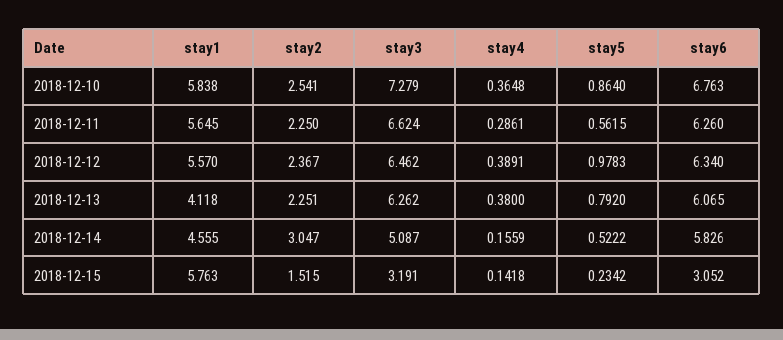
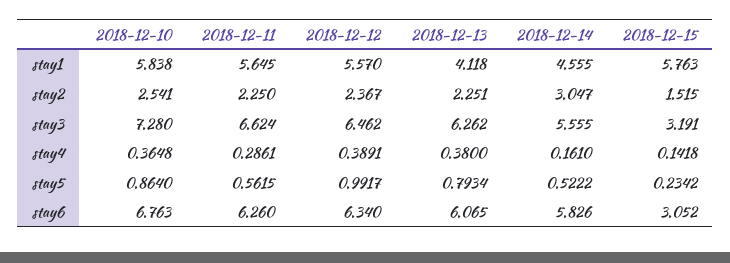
  {
    "stay1": {
      "2018-12-10": 5.838,
      "2018-12-11": 5.645,
      "2018-12-12": 5.57,
      "2018-12-13": 4.118,
      "2018-12-14": 4.555,
      "2018-12-15": 5.763
    },
    "stay2": {
      "2018-12-10": 2.541,
      "2018-12-11": 2.25,
      "2018-12-12": 2.367,
      "2018-12-13": 2.251,
      "2018-12-14": 3.047,
      "2018-12-15": 1.515
    },
    "stay3": {
-     "2018-12-10": 7.279,
+     "2018-12-10": 7.28,
      "2018-12-11": 6.624,
      "2018-12-12": 6.462,
      "2018-12-13": 6.262,
-     "2018-12-14": 5.087,
+     "2018-12-14": 5.555,
      "2018-12-15": 3.191
    },
    "stay4": {
      "2018-12-10": 0.3648,
      "2018-12-11": 0.2861,
      "2018-12-12": 0.3891,
      "2018-12-13": 0.38,
-     "2018-12-14": 0.1559,
+     "2018-12-14": 0.161,
      "2018-12-15": 0.1418
    },
    "stay5": {
      "2018-12-10": 0.864,
      "2018-12-11": 0.5615,
-     "2018-12-12": 0.9783,
+     "2018-12-12": 0.9917,
-     "2018-12-13": 0.792,
+     "2018-12-13": 0.7934,
      "2018-12-14": 0.5222,
      "2018-12-15": 0.2342
    },
    "stay6": {
      "2018-12-10": 6.763,
      "2018-12-11": 6.26,
      "2018-12-12": 6.34,
      "2018-12-13": 6.065,
      "2018-12-14": 5.826,
      "2018-12-15": 3.052
    }
  }

